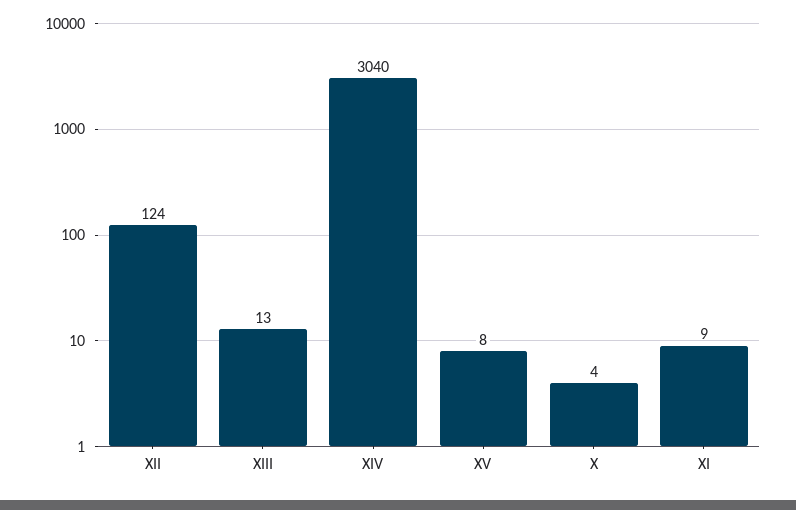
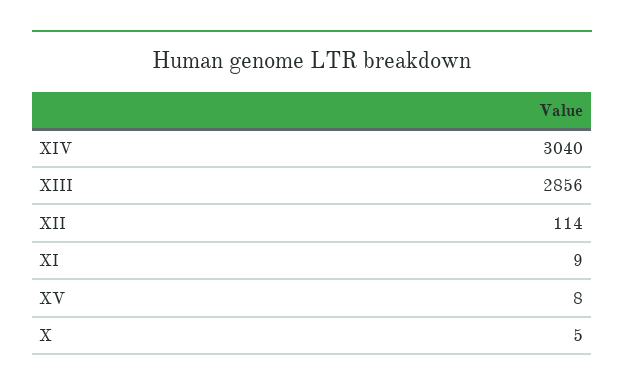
  {
-   "XII": 124,
+   "XII": 114,
-   "XIII": 13,
+   "XIII": 2856,
    "XIV": 3040,
    "XV": 8,
-   "X": 4,
+   "X": 5,
    "XI": 9
  }

